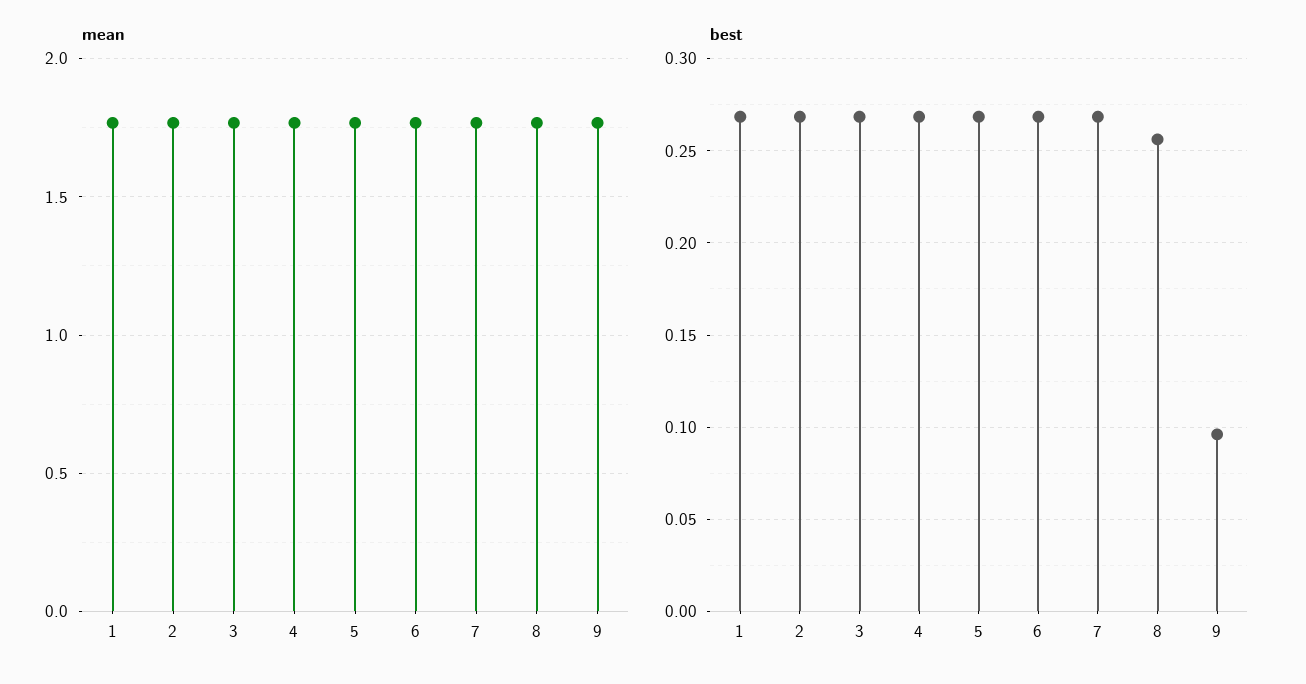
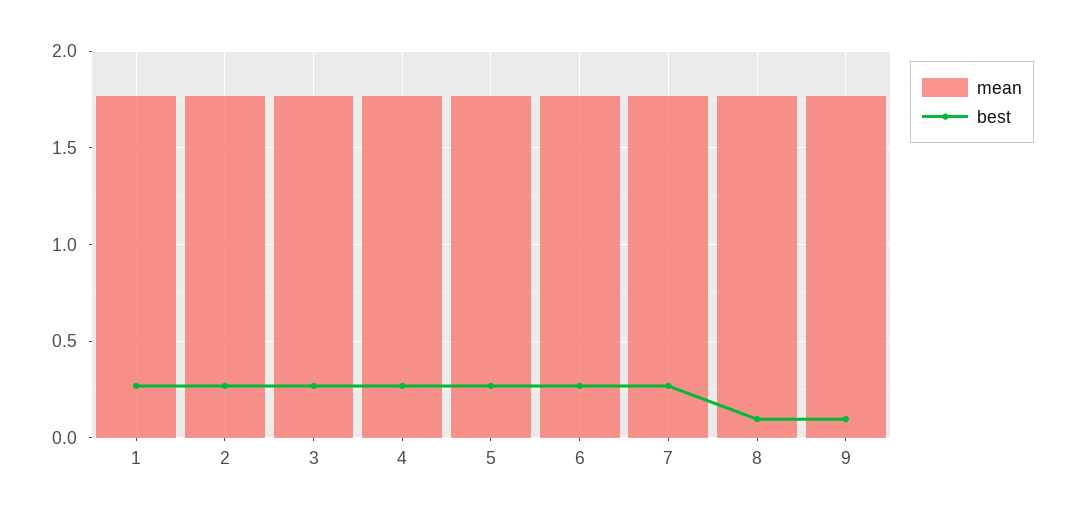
  {
    "mean": {
      "1": 1.75,
      "2": 1.75,
      "3": 1.75,
      "4": 1.75,
      "5": 1.75,
      "6": 1.75,
      "7": 1.75,
      "8": 1.75,
      "9": 1.75
    },
    "best": {
      "1": 0.27,
      "2": 0.27,
      "3": 0.27,
      "4": 0.27,
      "5": 0.27,
      "6": 0.27,
      "7": 0.27,
-     "8": 0.255,
+     "8": 0.1,
      "9": 0.095
    }
  }

